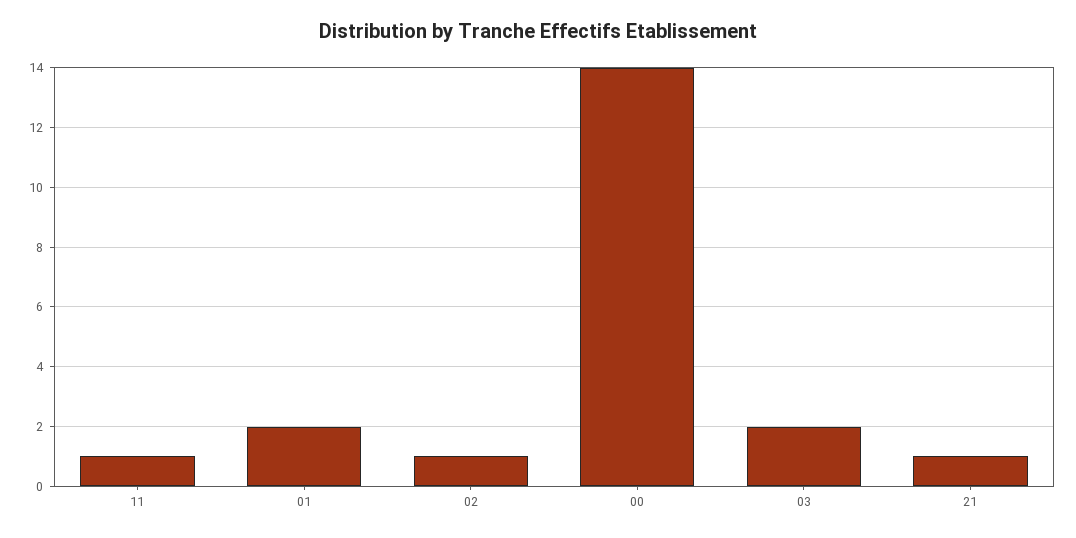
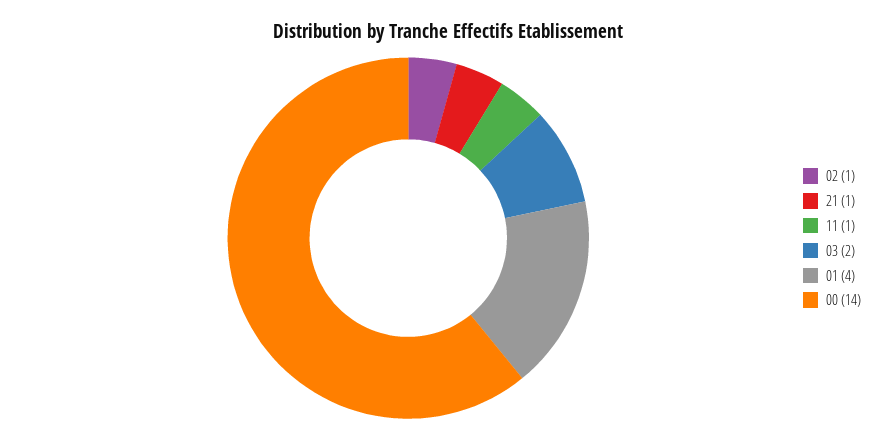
  {
    "11": 1,
-   "01": 2,
+   "01": 4,
    "02": 1,
    "00": 14,
    "03": 2,
    "21": 1
  }

